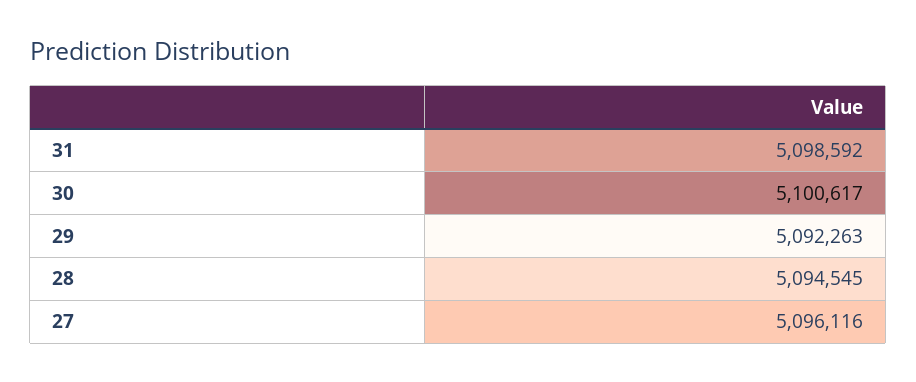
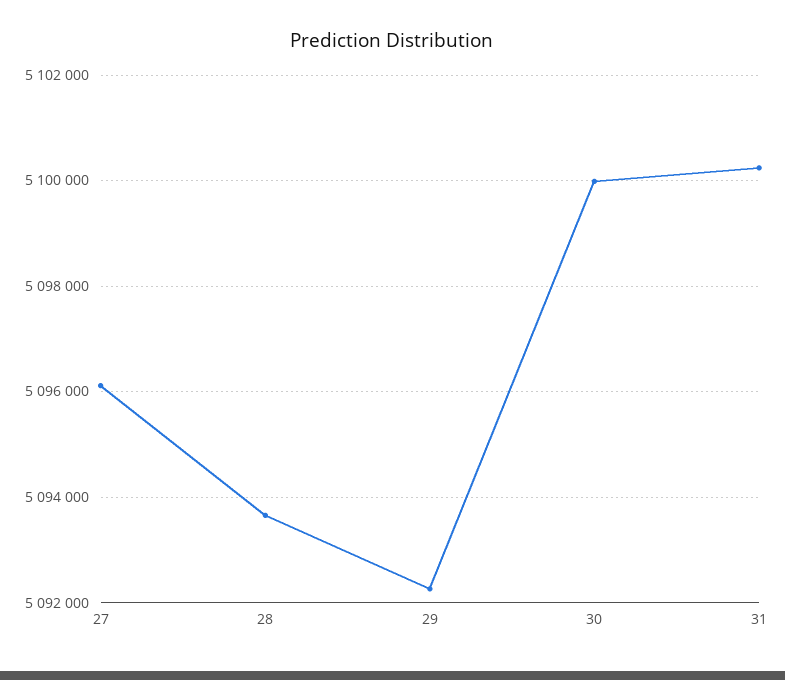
  {
-   "31": 5098592,
+   "31": 5100200,
-   "30": 5100617,
+   "30": 5100000,
    "29": 5092263,
-   "28": 5094545,
+   "28": 5093600,
    "27": 5096116
  }

